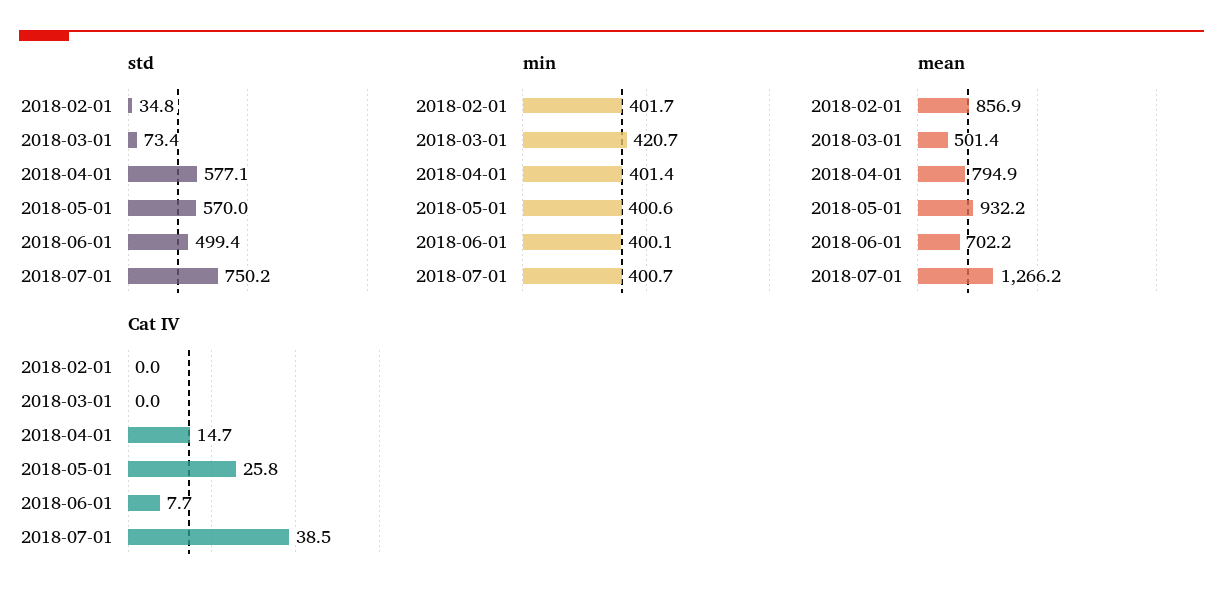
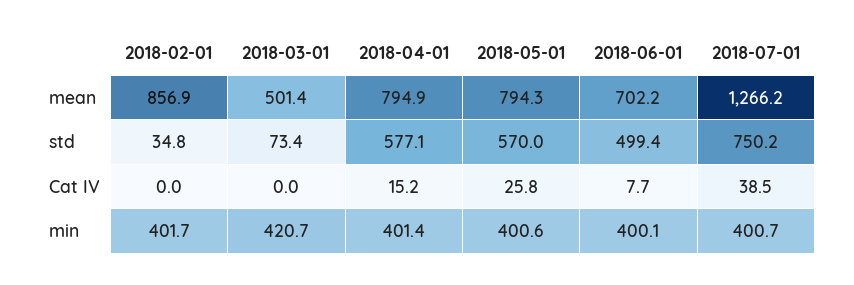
  {
    "std": {
      "2018-02-01": 34.8,
      "2018-03-01": 73.4,
      "2018-04-01": 577.1,
      "2018-05-01": 570,
      "2018-06-01": 499.4,
      "2018-07-01": 750.2
    },
    "min": {
      "2018-02-01": 401.7,
      "2018-03-01": 420.7,
      "2018-04-01": 401.4,
      "2018-05-01": 400.6,
      "2018-06-01": 400.1,
      "2018-07-01": 400.7
    },
    "mean": {
      "2018-02-01": 856.9,
      "2018-03-01": 501.4,
      "2018-04-01": 794.9,
-     "2018-05-01": 932.2,
+     "2018-05-01": 794.3,
      "2018-06-01": 702.2,
      "2018-07-01": 1266.2
    },
    "Cat IV": {
      "2018-02-01": 0,
      "2018-03-01": 0,
-     "2018-04-01": 14.7,
+     "2018-04-01": 15.2,
      "2018-05-01": 25.8,
      "2018-06-01": 7.7,
      "2018-07-01": 38.5
    }
  }

